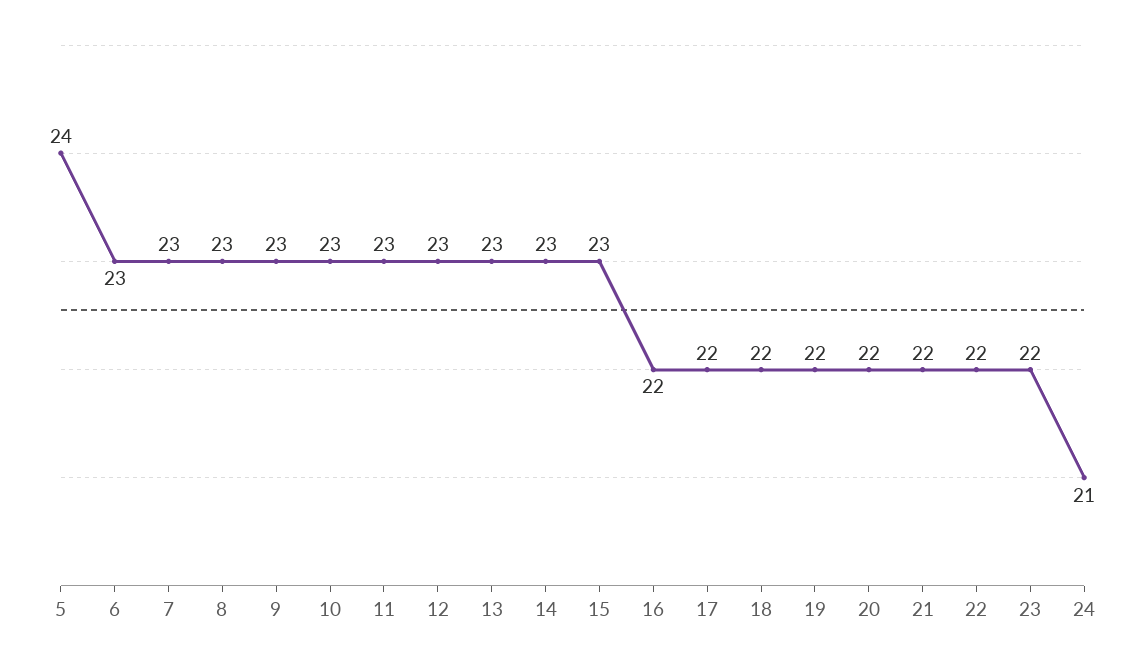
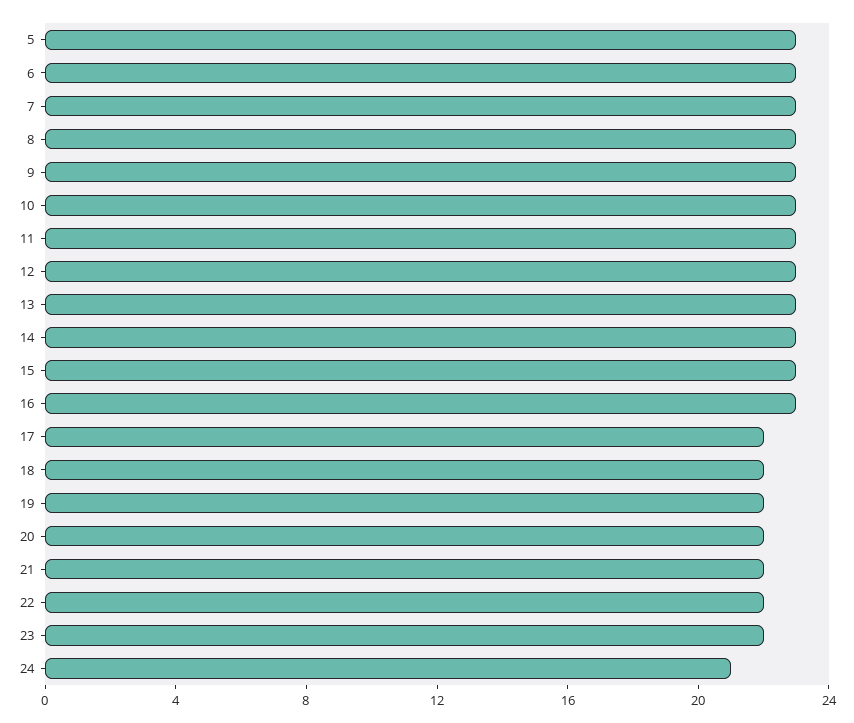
  {
-   "5": 24,
+   "5": 23,
    "6": 23,
    "7": 23,
    "8": 23,
    "9": 23,
    "10": 23,
    "11": 23,
    "12": 23,
    "13": 23,
    "14": 23,
    "15": 23,
-   "16": 22,
+   "16": 23,
    "17": 22,
    "18": 22,
    "19": 22,
    "20": 22,
    "21": 22,
    "22": 22,
    "23": 22,
    "24": 21
  }

